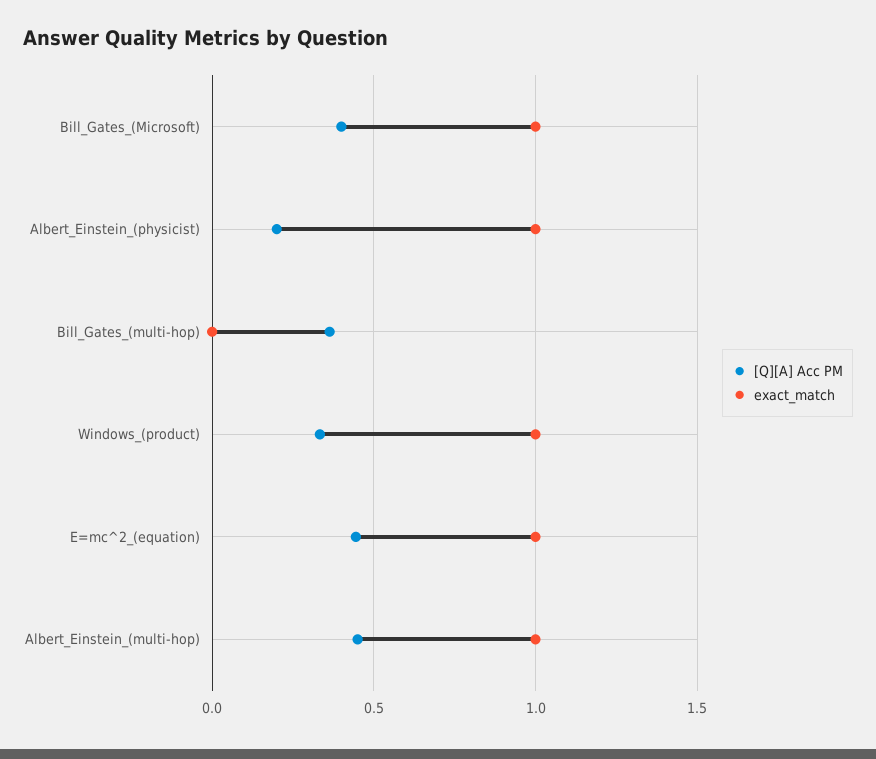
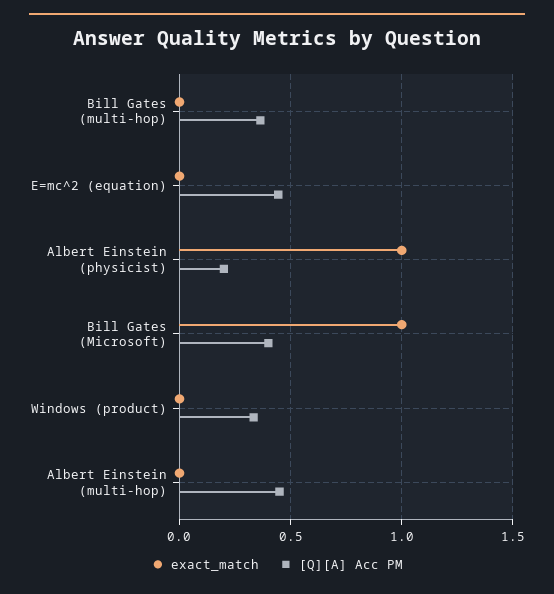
  {
    "[Q][A] Acc PM": {
      "Bill_Gates_(Microsoft)": 0.4,
      "Albert_Einstein_(physicist)": 0.2,
      "Bill_Gates_(multi-hop)": 0.35,
      "Windows_(product)": 0.35,
      "E=mc^2_(equation)": 0.45,
      "Albert_Einstein_(multi-hop)": 0.45
    },
    "exact_match": {
      "Bill_Gates_(Microsoft)": 1,
      "Albert_Einstein_(physicist)": 1,
      "Bill_Gates_(multi-hop)": 0,
-     "Windows_(product)": 1,
+     "Windows_(product)": 0,
-     "E=mc^2_(equation)": 1,
+     "E=mc^2_(equation)": 0,
-     "Albert_Einstein_(multi-hop)": 1
+     "Albert_Einstein_(multi-hop)": 0
    }
  }

